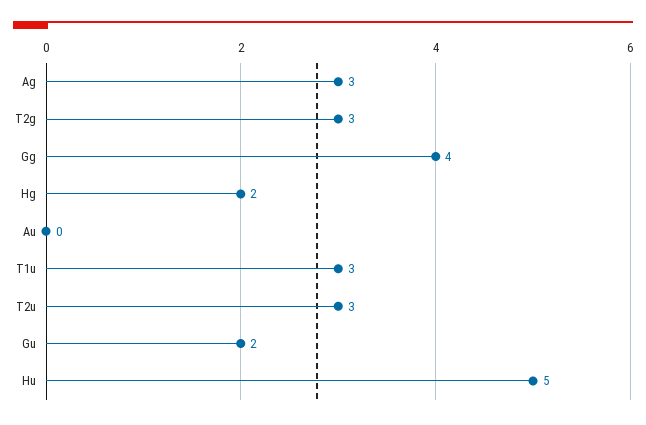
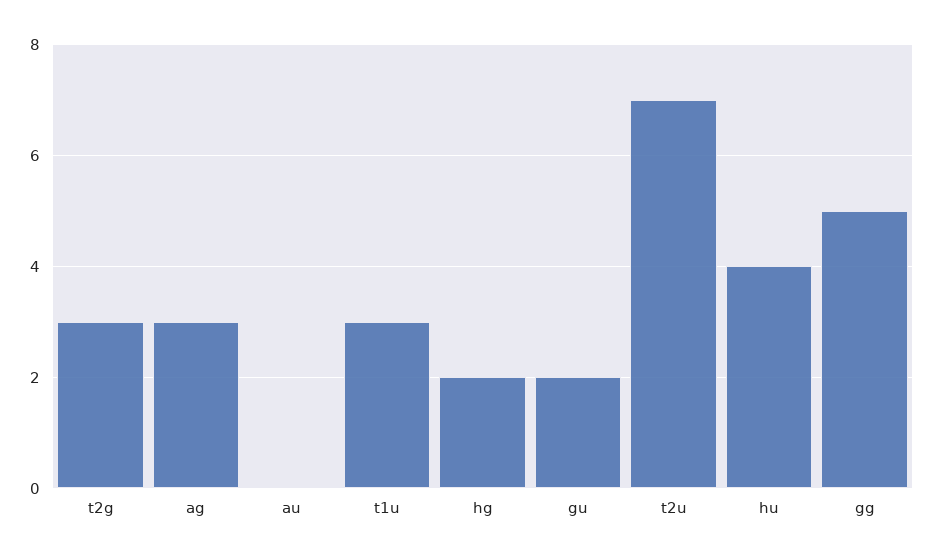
  {
    "Ag": 3,
    "T2g": 3,
-   "Gg": 4,
+   "Gg": 5,
    "Hg": 2,
    "Au": 0,
    "T1u": 3,
-   "T2u": 3,
+   "T2u": 7,
    "Gu": 2,
-   "Hu": 5
+   "Hu": 4
  }

